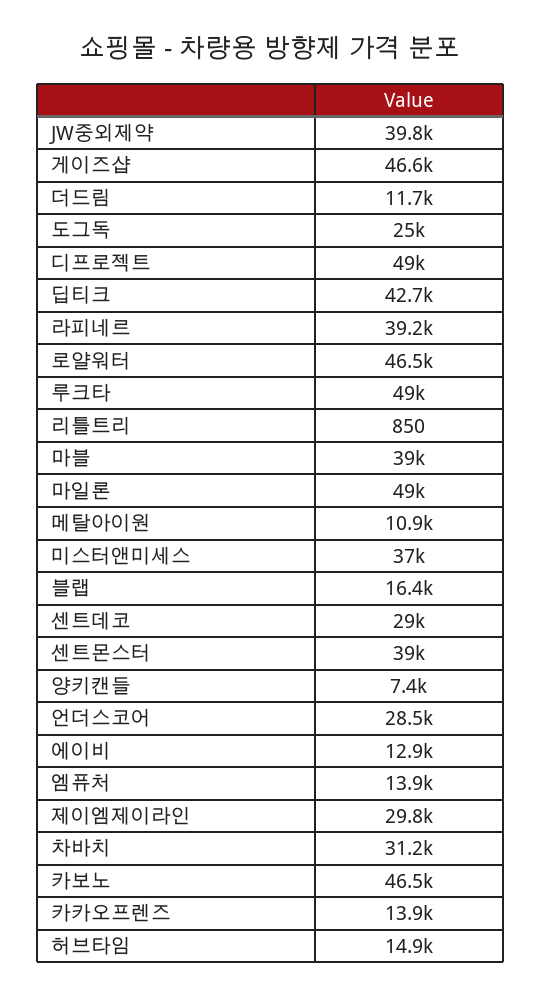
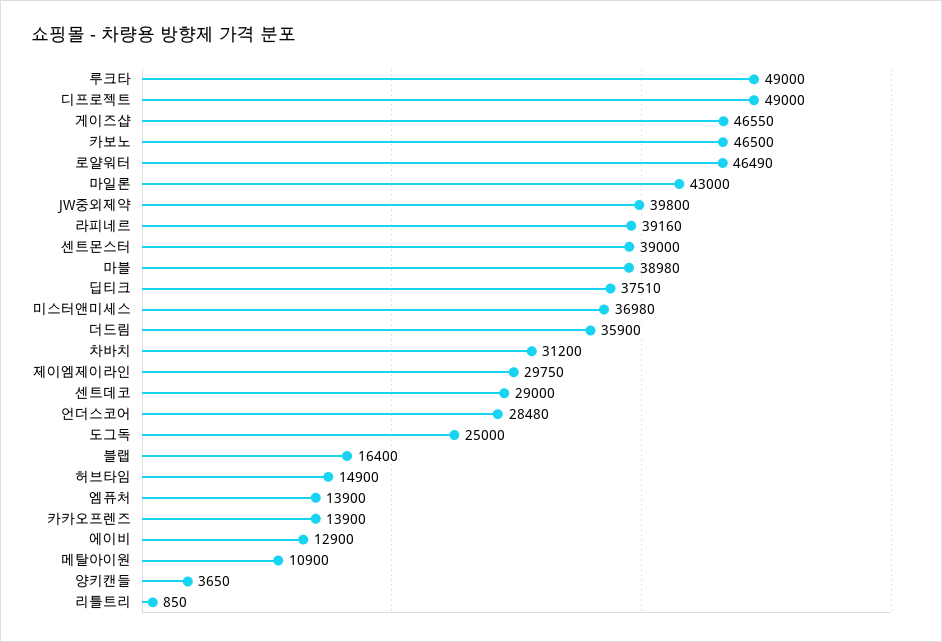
  {
    "JW중외제약": 39800,
    "게이즈샵": 46550,
-   "더드림": 11700,
+   "더드림": 35900,
    "도그독": 25000,
    "디프로젝트": 49000,
-   "딥티크": 42700,
+   "딥티크": 37510,
    "라피네르": 39160,
    "로얄워터": 46490,
    "루크타": 49000,
    "리틀트리": 850,
    "마블": 38980,
-   "마일론": 49000,
+   "마일론": 43000,
    "메탈아이원": 10900,
    "미스터앤미세스": 36980,
    "블랩": 16400,
    "센트데코": 29000,
    "센트몬스터": 39000,
-   "양키캔들": 7400,
+   "양키캔들": 3650,
    "언더스코어": 28480,
    "에이비": 12900,
    "엠퓨처": 13900,
    "제이엠제이라인": 29750,
    "차바치": 31200,
    "카보노": 46500,
    "카카오프렌즈": 13900,
    "허브타임": 14900
  }

